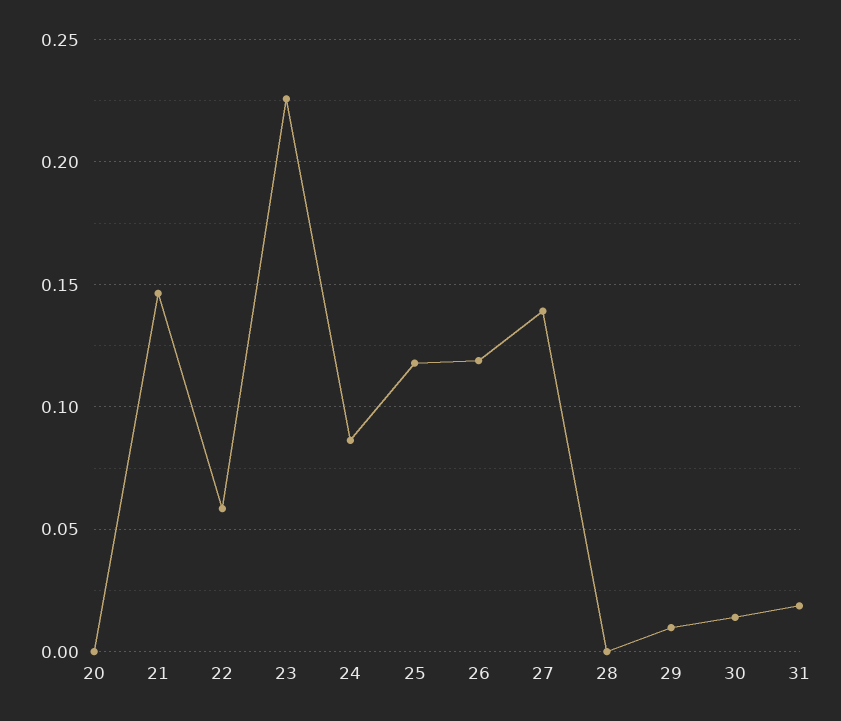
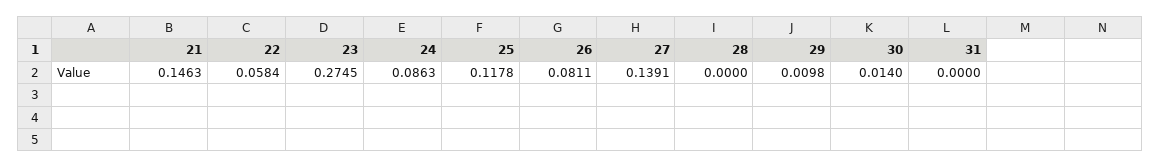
  {
-   "20": 0,
    "21": 0.1463,
    "22": 0.0584,
-   "23": 0.225,
+   "23": 0.2745,
    "24": 0.0863,
    "25": 0.1178,
-   "26": 0.12,
+   "26": 0.0811,
    "27": 0.1391,
    "28": 0,
    "29": 0.0098,
    "30": 0.014,
-   "31": 0.02
+   "31": 0
  }

